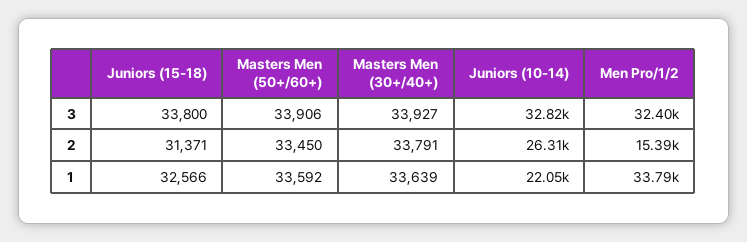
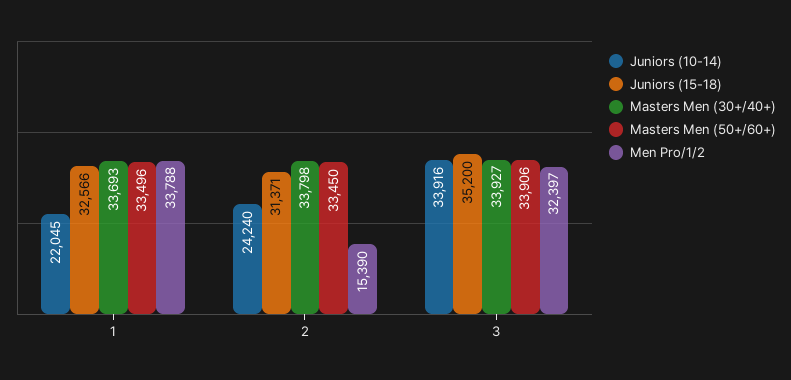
  {
    "Juniors (15-18)": {
-     "3": 33800,
+     "3": 35200,
      "2": 31371,
      "1": 32566
    },
    "Masters Men (50+/60+)": {
      "3": 33906,
      "2": 33450,
-     "1": 33592
+     "1": 33496
    },
    "Masters Men (30+/40+)": {
      "3": 33927,
-     "2": 33791,
+     "2": 33798,
-     "1": 33639
+     "1": 33693
    },
    "Juniors (10-14)": {
-     "3": 32820,
+     "3": 33916,
-     "2": 26310,
+     "2": 24240,
      "1": 22045
    },
    "Men Pro/1/2": {
      "3": 32397,
      "2": 15390,
      "1": 33788
    }
  }

